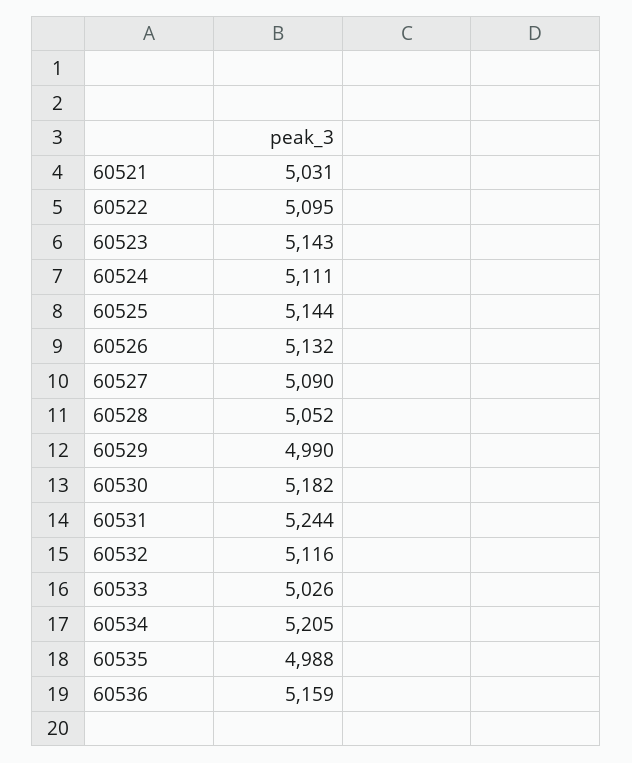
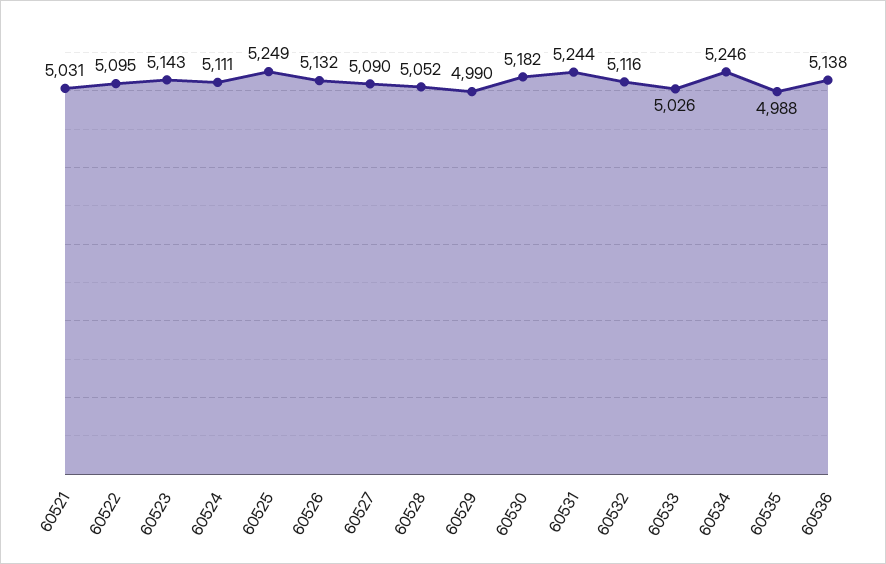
  {
    "60521": 5031,
    "60522": 5095,
    "60523": 5143,
    "60524": 5111,
-   "60525": 5144,
+   "60525": 5249,
    "60526": 5132,
    "60527": 5090,
    "60528": 5052,
    "60529": 4990,
    "60530": 5182,
    "60531": 5244,
    "60532": 5116,
    "60533": 5026,
-   "60534": 5205,
+   "60534": 5246,
    "60535": 4988,
-   "60536": 5159
+   "60536": 5138
  }

